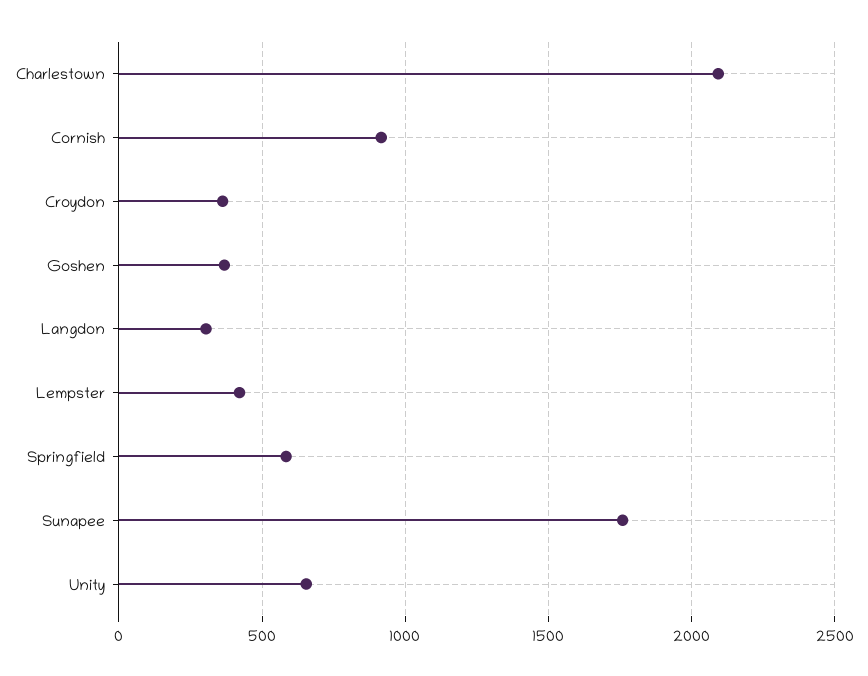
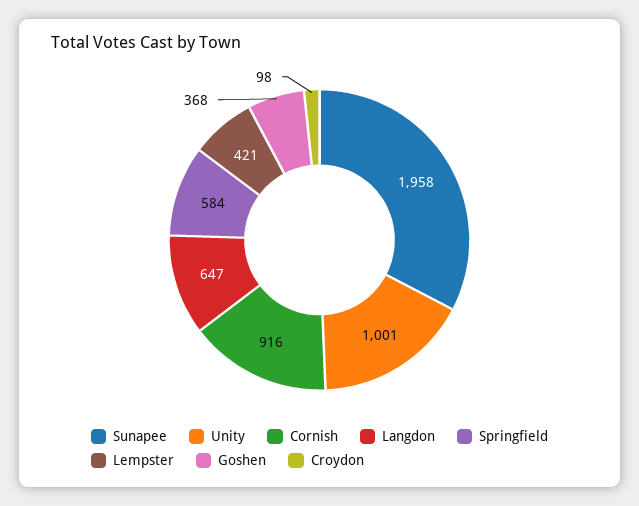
  {
-   "Charlestown": 2100,
    "Cornish": 916,
-   "Croydon": 350,
+   "Croydon": 98,
    "Goshen": 368,
-   "Langdon": 300,
+   "Langdon": 647,
    "Lempster": 421,
    "Springfield": 584,
-   "Sunapee": 1750,
+   "Sunapee": 1958,
-   "Unity": 650
+   "Unity": 1001
  }

